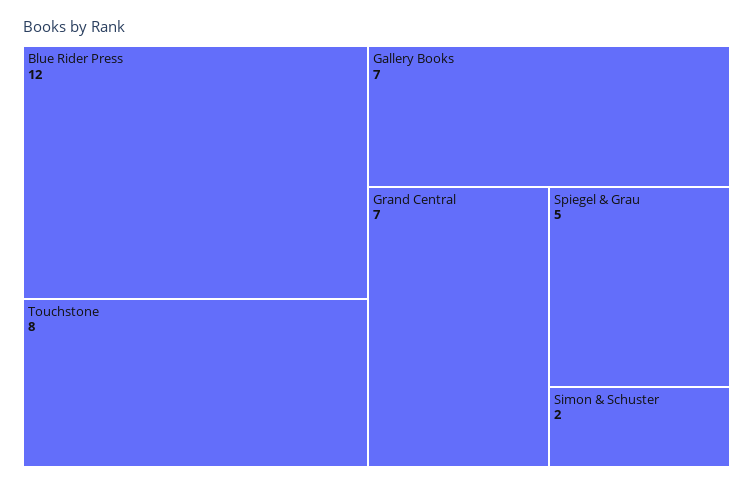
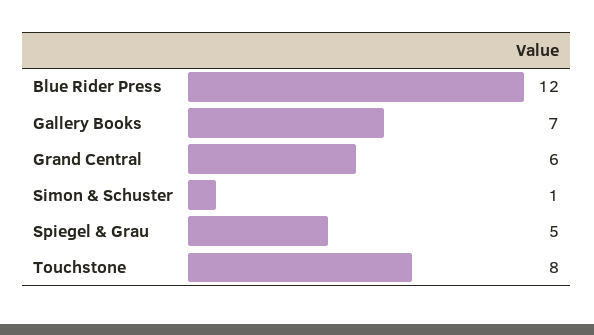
  {
    "Blue Rider Press": 12,
    "Touchstone": 8,
    "Gallery Books": 7,
-   "Grand Central": 7,
+   "Grand Central": 6,
    "Spiegel & Grau": 5,
-   "Simon & Schuster": 2
+   "Simon & Schuster": 1
  }

